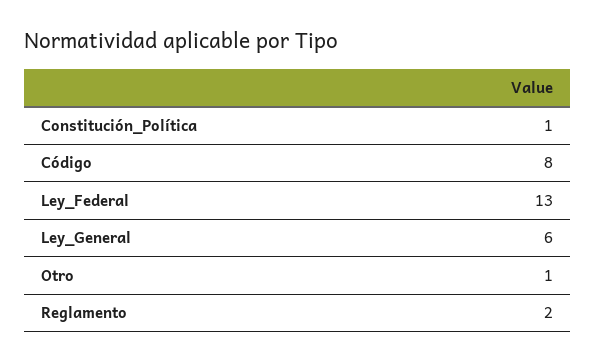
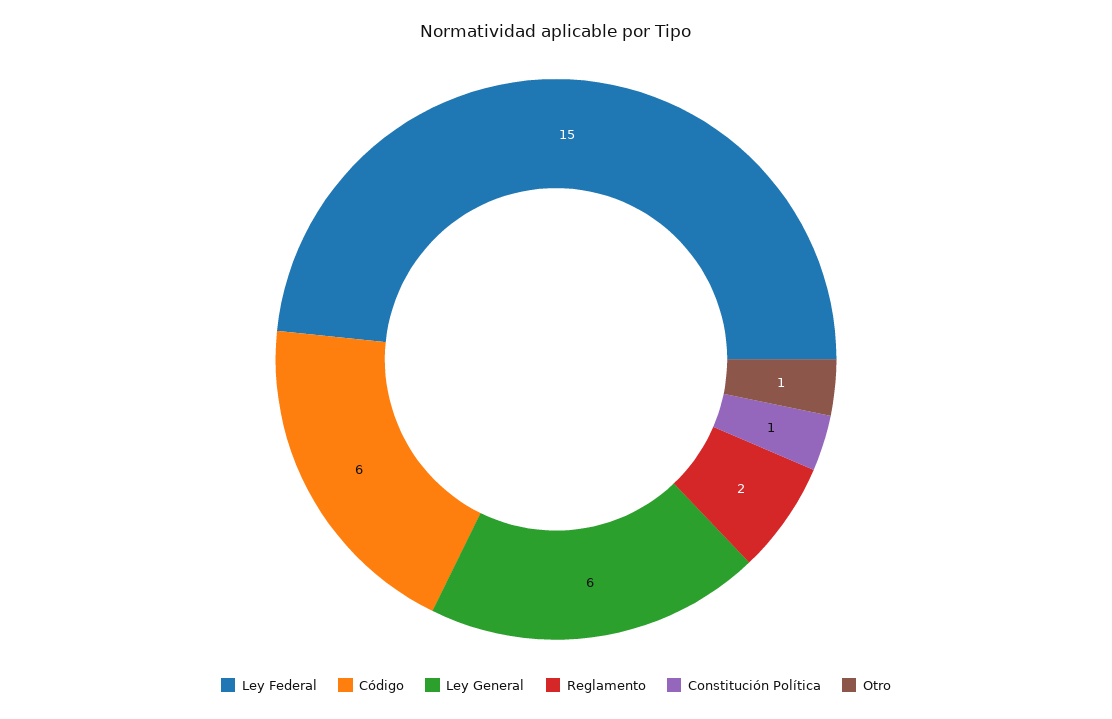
  {
    "Constitución_Política": 1,
-   "Código": 8,
+   "Código": 6,
-   "Ley_Federal": 13,
+   "Ley_Federal": 15,
    "Ley_General": 6,
    "Otro": 1,
    "Reglamento": 2
  }

